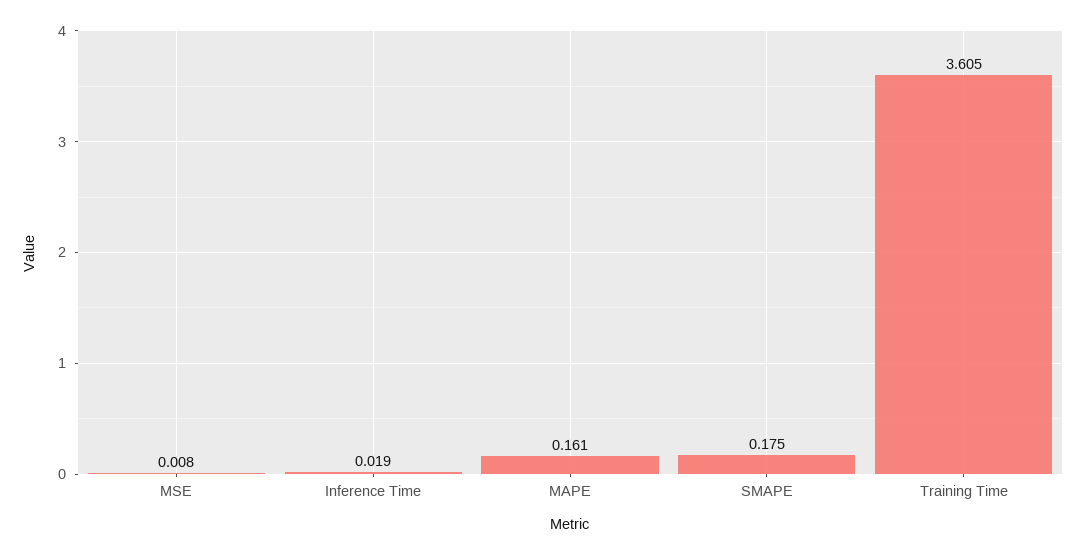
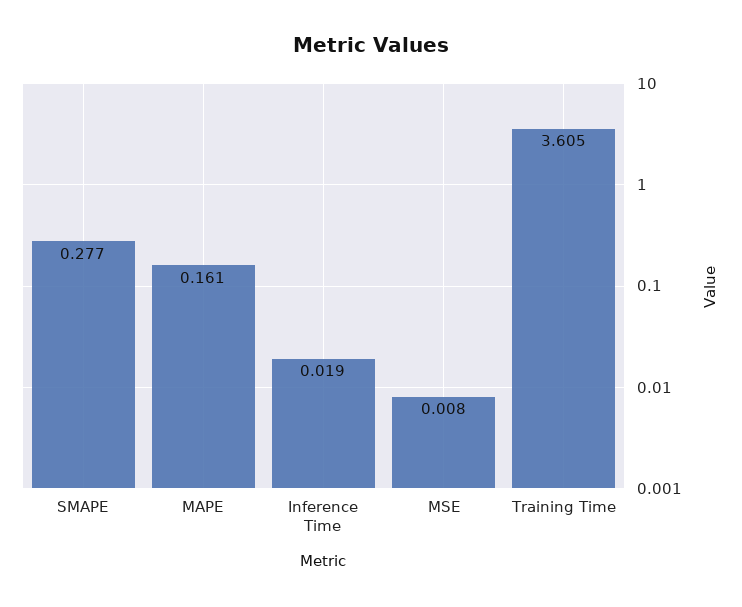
  {
    "MSE": 0.008,
    "Inference Time": 0.019,
    "MAPE": 0.161,
-   "SMAPE": 0.175,
+   "SMAPE": 0.277,
    "Training Time": 3.605
  }

